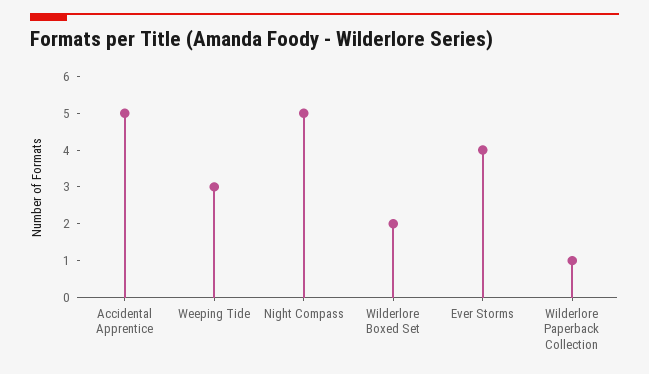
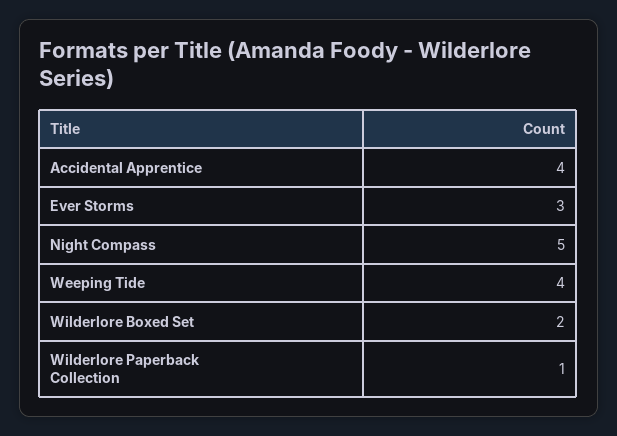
  {
-   "Accidental Apprentice": 5,
+   "Accidental Apprentice": 4,
-   "Weeping Tide": 3,
+   "Weeping Tide": 4,
    "Night Compass": 5,
    "Wilderlore Boxed Set": 2,
-   "Ever Storms": 4,
+   "Ever Storms": 3,
    "Wilderlore Paperback Collection": 1
  }

